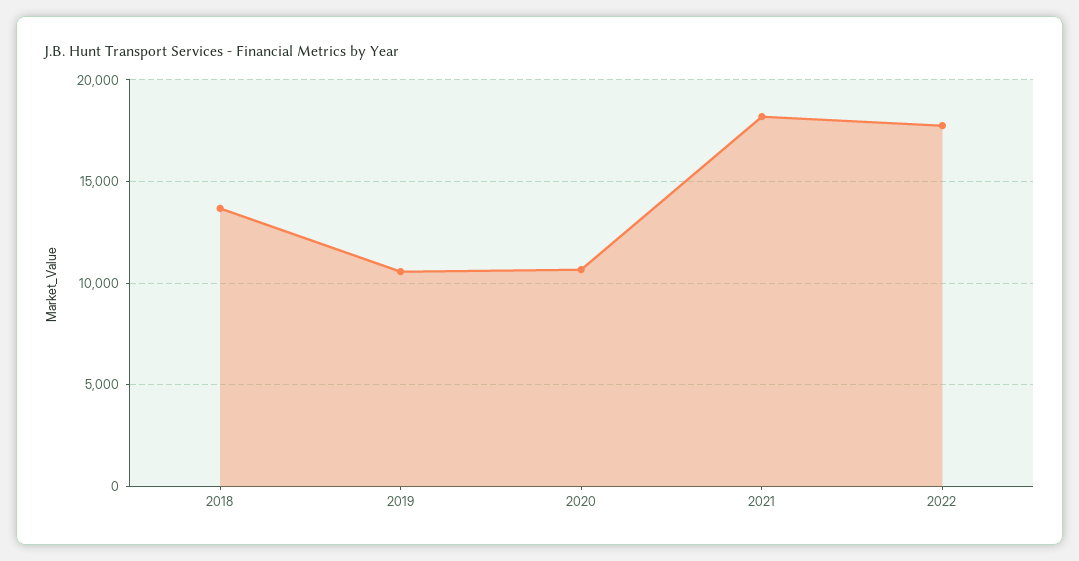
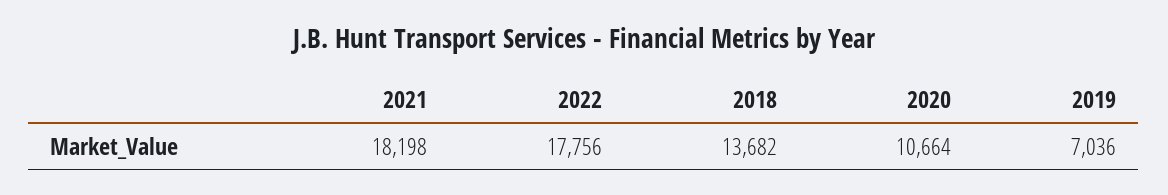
  {
    "2018": 13682,
-   "2019": 10500,
+   "2019": 7036,
    "2020": 10664,
    "2021": 18198,
    "2022": 17756
  }

